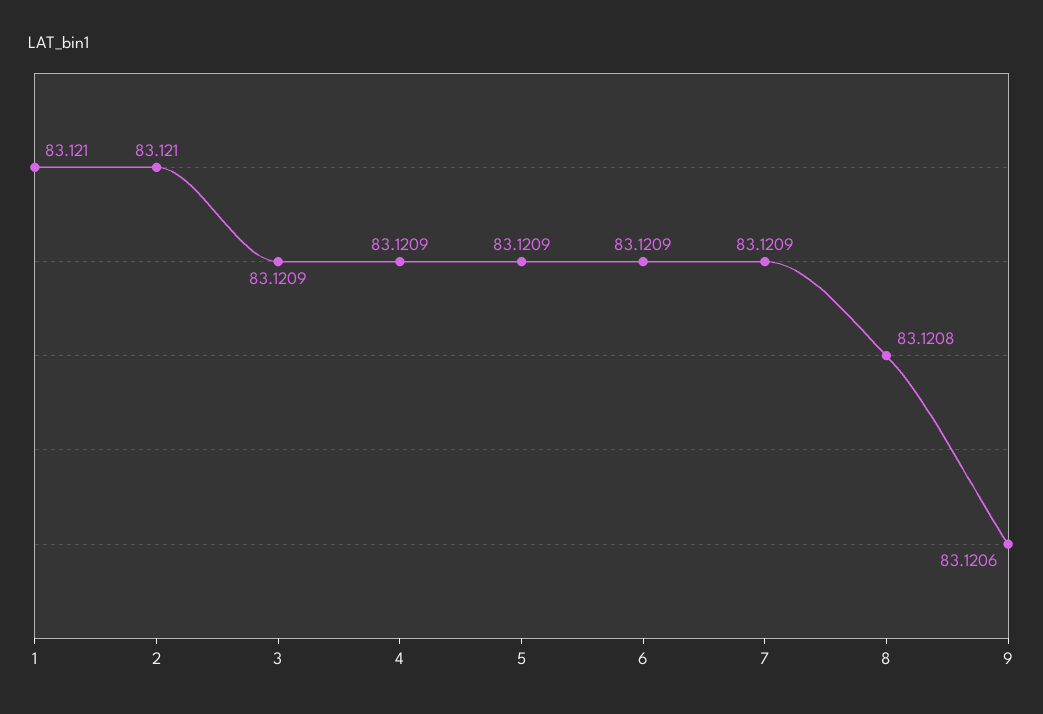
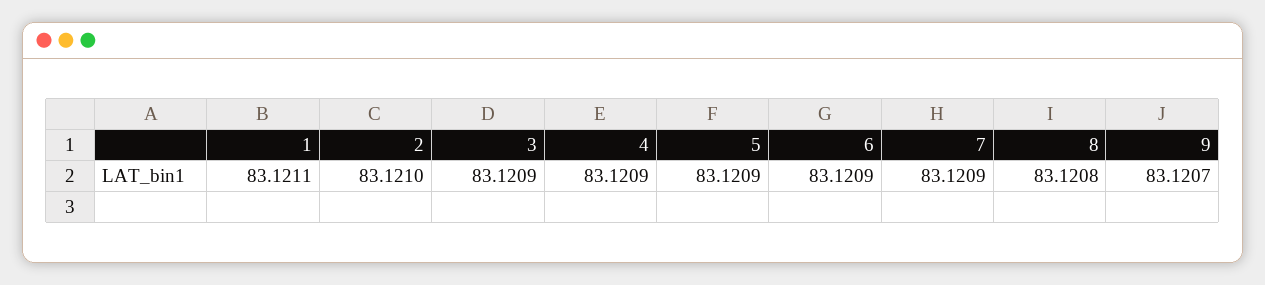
  {
-   "1": 83.121,
+   "1": 83.1211,
    "2": 83.121,
    "3": 83.1209,
    "4": 83.1209,
    "5": 83.1209,
    "6": 83.1209,
    "7": 83.1209,
    "8": 83.1208,
-   "9": 83.1206
+   "9": 83.1207
  }

